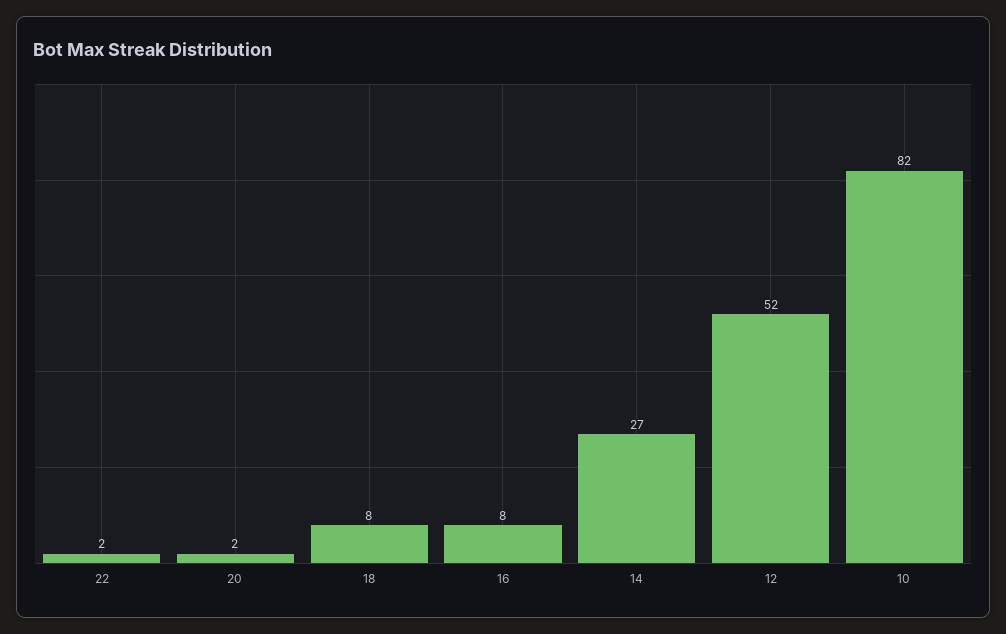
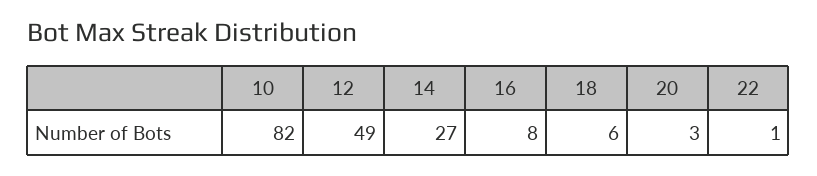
  {
-   "22": 2,
+   "22": 1,
-   "20": 2,
+   "20": 3,
-   "18": 8,
+   "18": 6,
    "16": 8,
    "14": 27,
-   "12": 52,
+   "12": 49,
    "10": 82
  }

